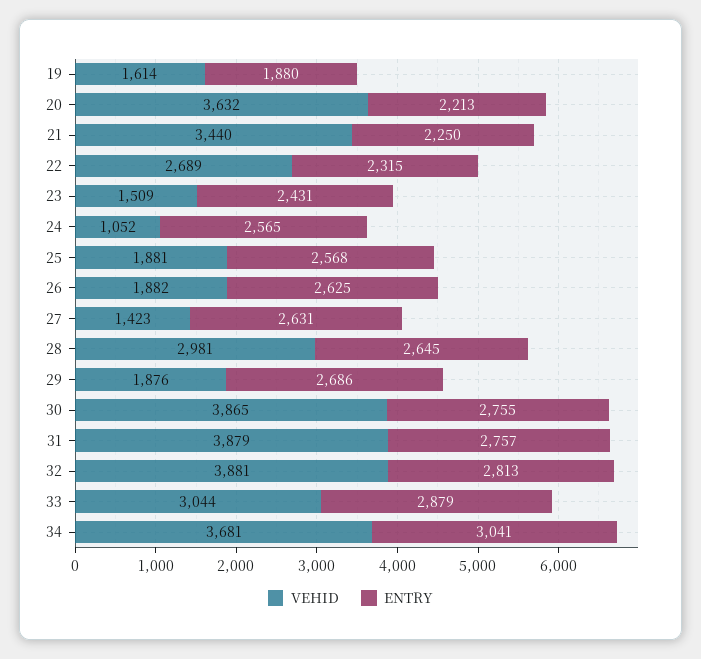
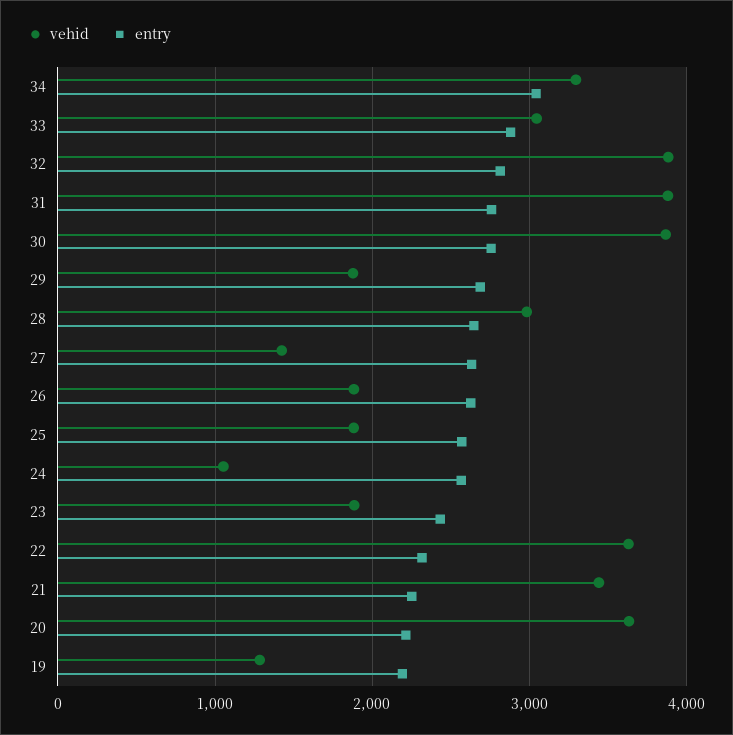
  {
    "VEHID": {
-     "19": 1614,
+     "19": 1300,
      "20": 3632,
      "21": 3440,
-     "22": 2689,
+     "22": 3600,
-     "23": 1509,
+     "23": 1900,
      "24": 1052,
      "25": 1881,
      "26": 1882,
      "27": 1423,
      "28": 2981,
      "29": 1876,
      "30": 3865,
      "31": 3879,
      "32": 3881,
      "33": 3044,
-     "34": 3681
+     "34": 3300
    },
    "ENTRY": {
-     "19": 1880,
+     "19": 2200,
      "20": 2213,
      "21": 2250,
      "22": 2315,
      "23": 2431,
      "24": 2565,
      "25": 2568,
      "26": 2625,
      "27": 2631,
      "28": 2645,
      "29": 2686,
      "30": 2755,
      "31": 2757,
      "32": 2813,
      "33": 2879,
      "34": 3041
    }
  }

